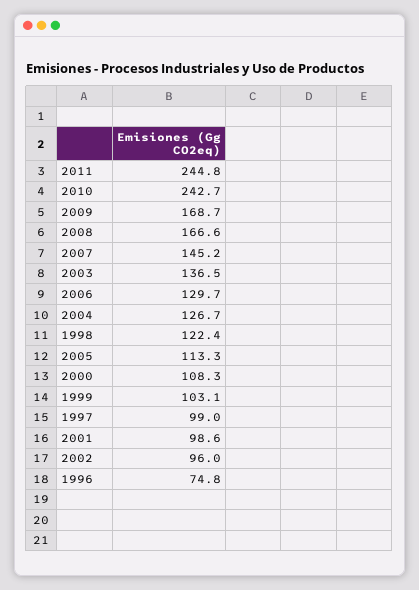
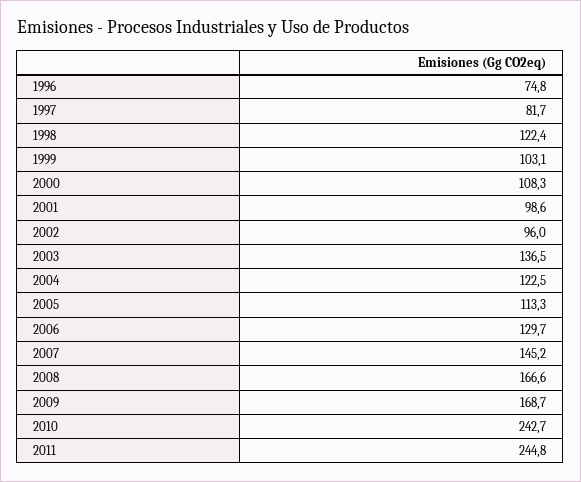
  {
    "2011": 244.8,
    "2010": 242.7,
    "2009": 168.7,
    "2008": 166.6,
    "2007": 145.2,
    "2003": 136.5,
    "2006": 129.7,
-   "2004": 126.7,
+   "2004": 122.5,
    "1998": 122.4,
    "2005": 113.3,
    "2000": 108.3,
    "1999": 103.1,
-   "1997": 99,
+   "1997": 81.7,
    "2001": 98.6,
    "2002": 96,
    "1996": 74.8
  }

